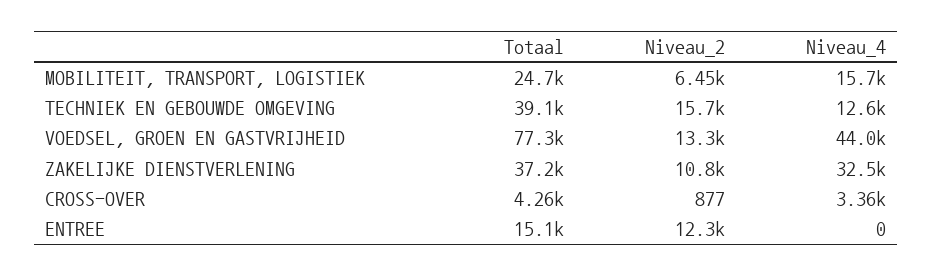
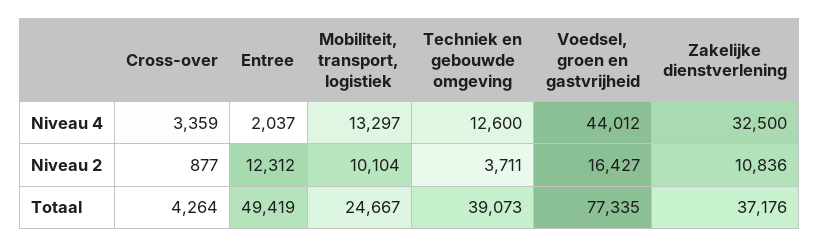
  {
    "Totaal": {
      "MOBILITEIT, TRANSPORT, LOGISTIEK": 24667,
      "TECHNIEK EN GEBOUWDE OMGEVING": 39073,
      "VOEDSEL, GROEN EN GASTVRIJHEID": 77335,
      "ZAKELIJKE DIENSTVERLENING": 37176,
      "CROSS-OVER": 4264,
-     "ENTREE": 15100
+     "ENTREE": 49419
    },
    "Niveau_2": {
-     "MOBILITEIT, TRANSPORT, LOGISTIEK": 6450,
+     "MOBILITEIT, TRANSPORT, LOGISTIEK": 10104,
-     "TECHNIEK EN GEBOUWDE OMGEVING": 15700,
+     "TECHNIEK EN GEBOUWDE OMGEVING": 3711,
-     "VOEDSEL, GROEN EN GASTVRIJHEID": 13300,
+     "VOEDSEL, GROEN EN GASTVRIJHEID": 16427,
      "ZAKELIJKE DIENSTVERLENING": 10836,
      "CROSS-OVER": 877,
      "ENTREE": 12312
    },
    "Niveau_4": {
-     "MOBILITEIT, TRANSPORT, LOGISTIEK": 15700,
+     "MOBILITEIT, TRANSPORT, LOGISTIEK": 13297,
      "TECHNIEK EN GEBOUWDE OMGEVING": 12600,
      "VOEDSEL, GROEN EN GASTVRIJHEID": 44012,
      "ZAKELIJKE DIENSTVERLENING": 32500,
      "CROSS-OVER": 3359,
-     "ENTREE": 0
+     "ENTREE": 2037
    }
  }

